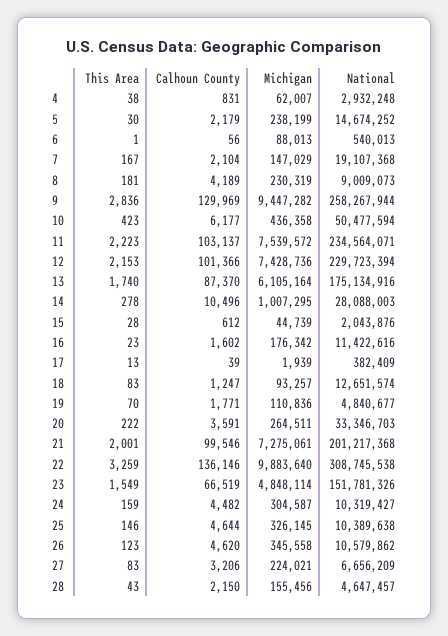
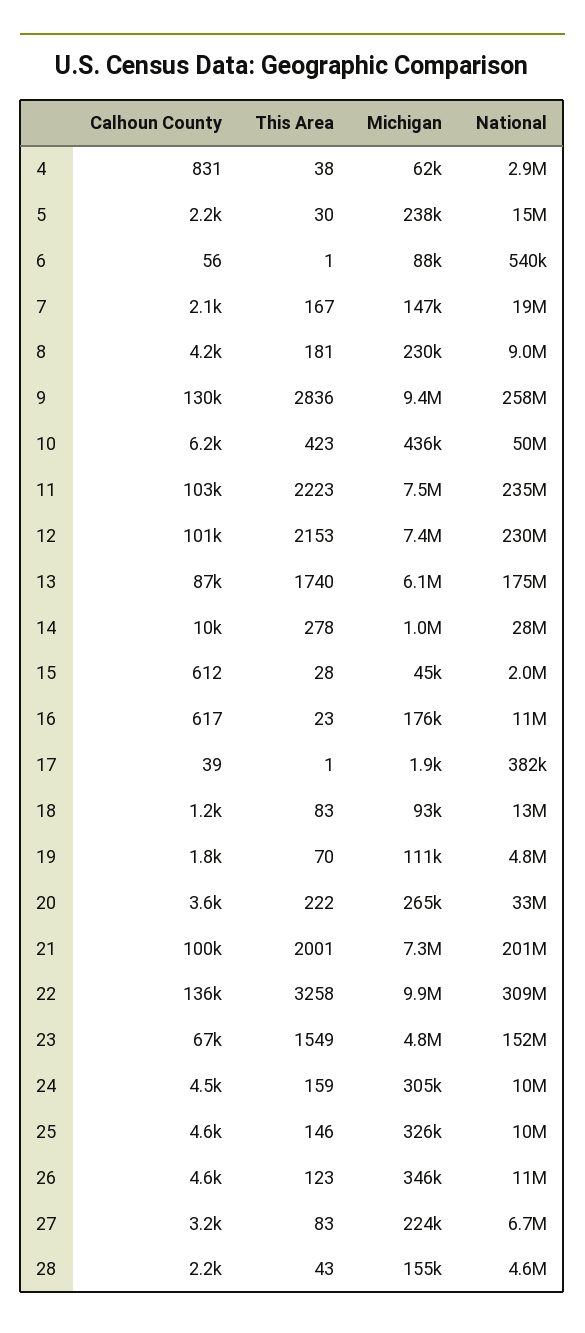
  {
    "This Area": {
      "4": 38,
      "5": 30,
      "6": 1,
      "7": 167,
      "8": 181,
      "9": 2836,
      "10": 423,
      "11": 2223,
      "12": 2153,
      "13": 1740,
      "14": 278,
      "15": 28,
      "16": 23,
-     "17": 13,
+     "17": 1,
      "18": 83,
      "19": 70,
      "20": 222,
      "21": 2001,
-     "22": 3259,
+     "22": 3258,
      "23": 1549,
      "24": 159,
      "25": 146,
      "26": 123,
      "27": 83,
      "28": 43
    },
    "Calhoun County": {
      "4": 831,
      "5": 2179,
      "6": 56,
      "7": 2104,
      "8": 4189,
      "9": 129969,
      "10": 6177,
      "11": 103137,
      "12": 101366,
      "13": 87370,
      "14": 10496,
      "15": 612,
-     "16": 1602,
+     "16": 617,
      "17": 39,
      "18": 1247,
      "19": 1771,
      "20": 3591,
      "21": 99546,
      "22": 136146,
      "23": 66519,
      "24": 4482,
      "25": 4644,
      "26": 4620,
      "27": 3206,
      "28": 2150
    },
    "Michigan": {
      "4": 62007,
      "5": 238199,
      "6": 88013,
      "7": 147029,
      "8": 230319,
      "9": 9447282,
      "10": 436358,
      "11": 7539572,
      "12": 7428736,
      "13": 6105164,
      "14": 1007295,
      "15": 44739,
      "16": 176342,
      "17": 1939,
      "18": 93257,
      "19": 110836,
      "20": 264511,
      "21": 7275061,
      "22": 9883640,
      "23": 4848114,
      "24": 304587,
      "25": 326145,
      "26": 345558,
      "27": 224021,
      "28": 155456
    },
    "National": {
      "4": 2932248,
      "5": 14674252,
      "6": 540013,
      "7": 19107368,
      "8": 9009073,
      "9": 258267944,
      "10": 50477594,
      "11": 234564071,
      "12": 229723394,
      "13": 175134916,
      "14": 28088003,
      "15": 2043876,
      "16": 11422616,
      "17": 382409,
      "18": 12651574,
      "19": 4840677,
      "20": 33346703,
      "21": 201217368,
      "22": 308745538,
      "23": 151781326,
      "24": 10319427,
      "25": 10389638,
      "26": 10579862,
      "27": 6656209,
      "28": 4647457
    }
  }

